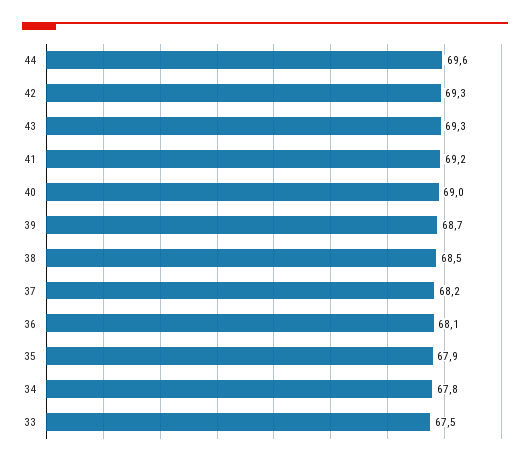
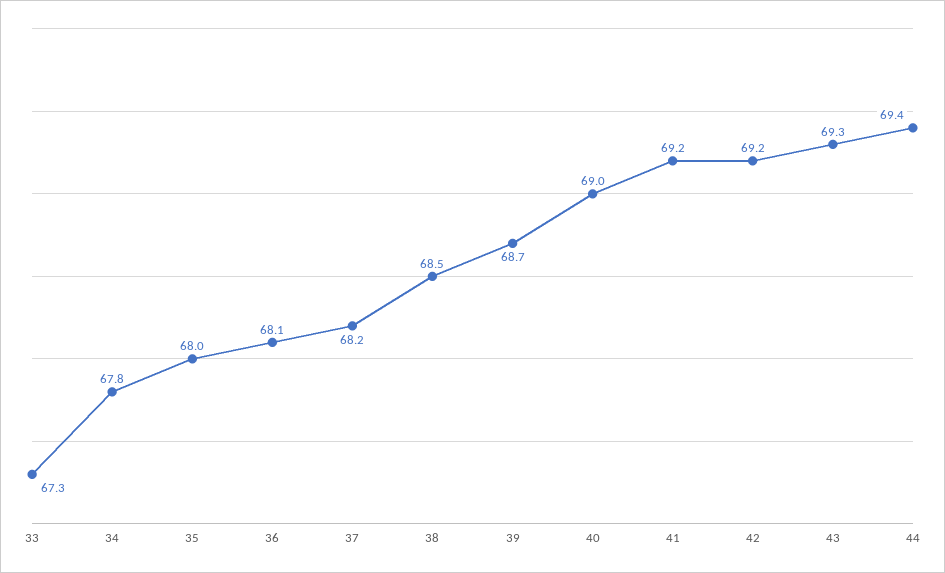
  {
-   "44": 69.6,
+   "44": 69.4,
-   "42": 69.3,
+   "42": 69.2,
    "43": 69.3,
    "41": 69.2,
    "40": 69,
    "39": 68.7,
    "38": 68.5,
    "37": 68.2,
    "36": 68.1,
-   "35": 67.9,
+   "35": 68,
    "34": 67.8,
-   "33": 67.5
+   "33": 67.3
  }

